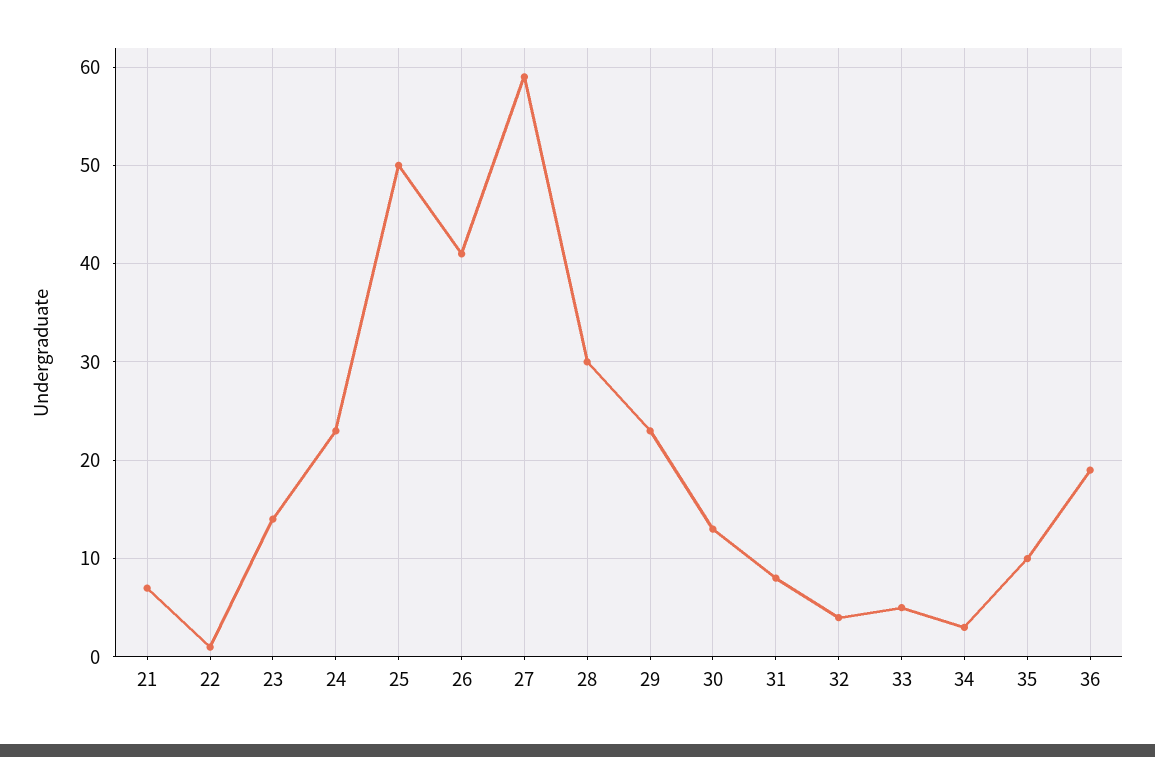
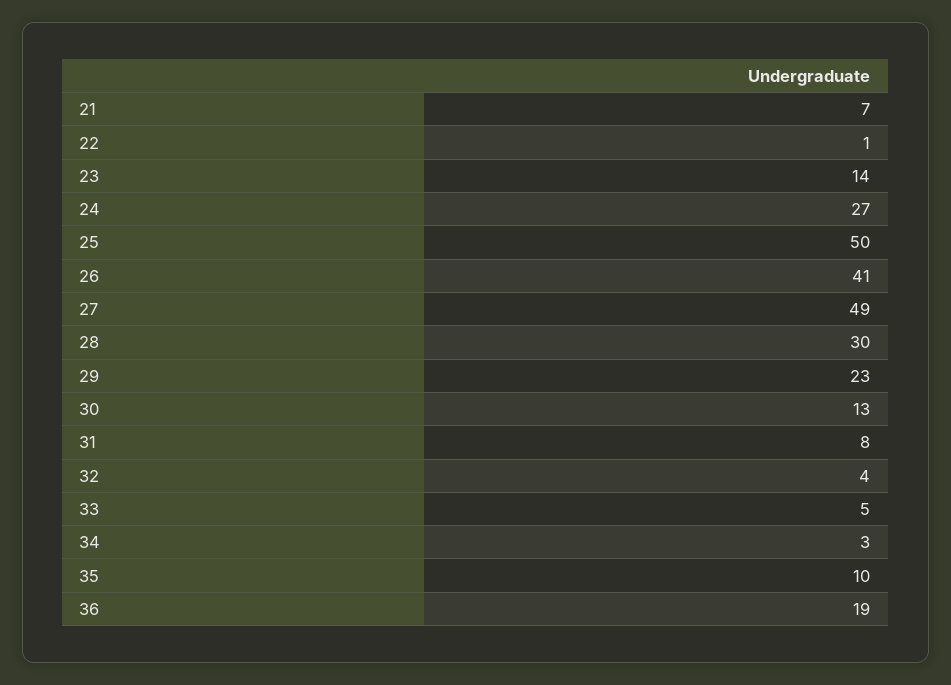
  {
    "21": 7,
    "22": 1,
    "23": 14,
-   "24": 23,
+   "24": 27,
    "25": 50,
    "26": 41,
-   "27": 59,
+   "27": 49,
    "28": 30,
    "29": 23,
    "30": 13,
    "31": 8,
    "32": 4,
    "33": 5,
    "34": 3,
    "35": 10,
    "36": 19
  }

